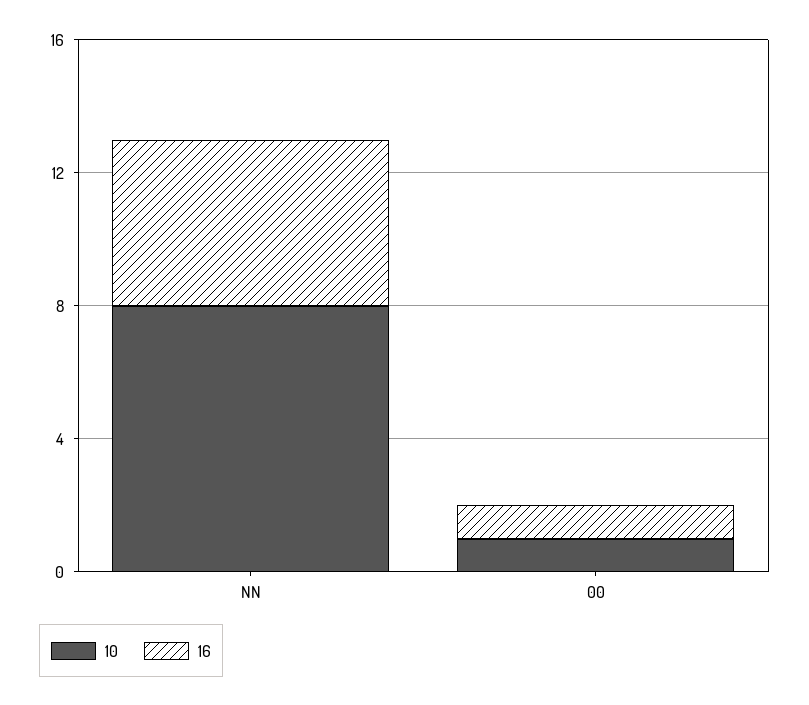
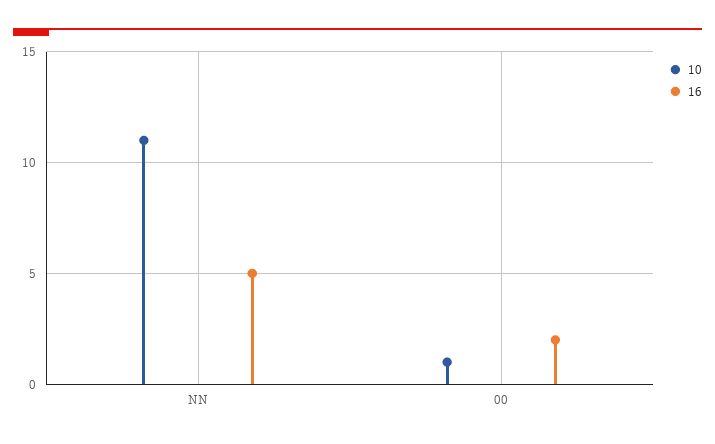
  {
    "10": {
-     "NN": 8,
+     "NN": 11,
      "00": 1
    },
    "16": {
      "NN": 5,
-     "00": 1
+     "00": 2
    }
  }

